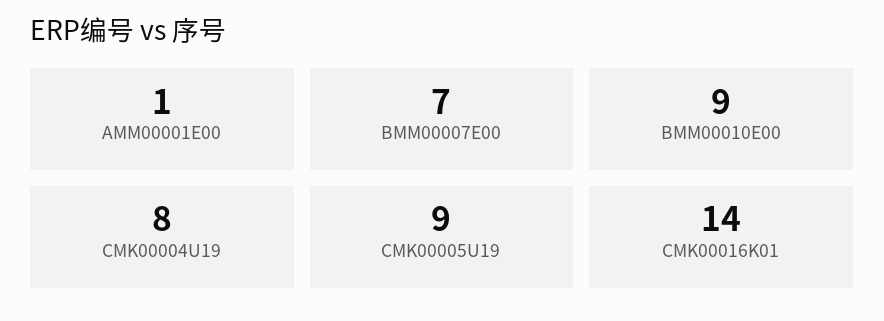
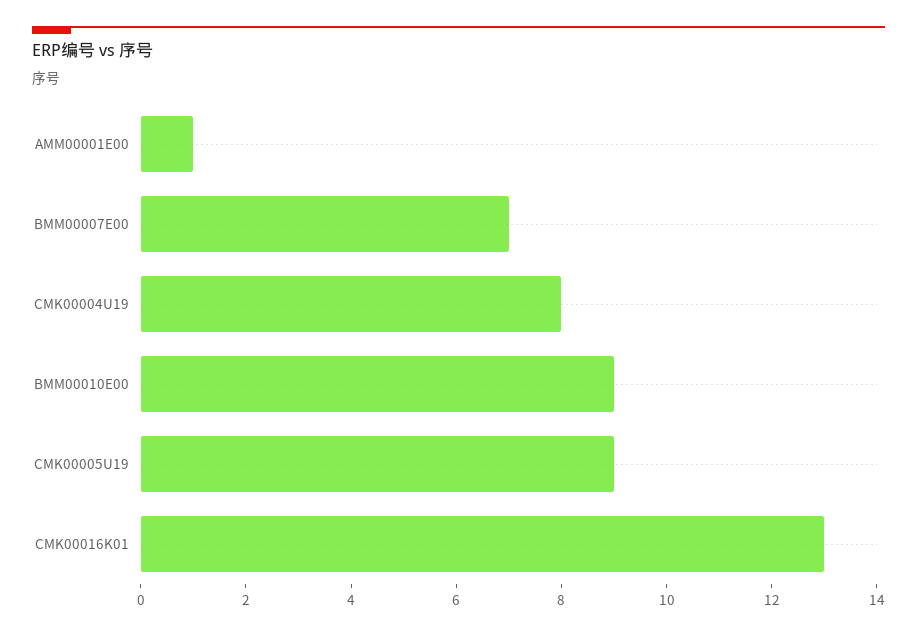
  {
    "AMM00001E00": 1,
    "BMM00007E00": 7,
    "BMM00010E00": 9,
    "CMK00004U19": 8,
    "CMK00005U19": 9,
-   "CMK00016K01": 14
+   "CMK00016K01": 13
  }

